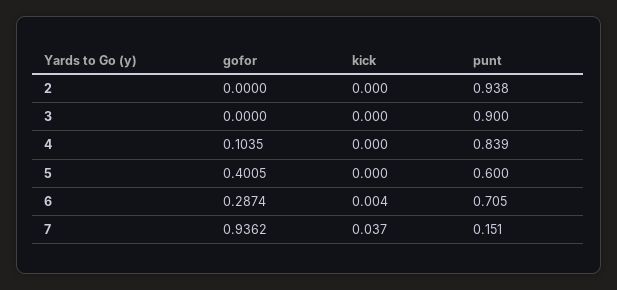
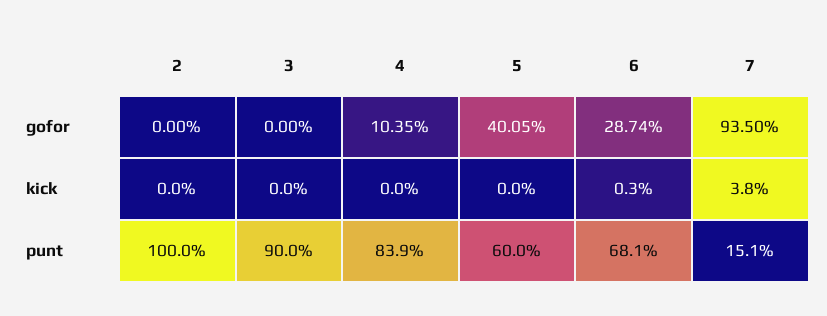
  {
    "gofor": {
      "2": 0,
      "3": 0,
      "4": 0.1035,
      "5": 0.4005,
      "6": 0.2874,
-     "7": 0.9362
+     "7": 0.935
    },
    "kick": {
      "2": 0,
      "3": 0,
      "4": 0,
      "5": 0,
-     "6": 0.004,
+     "6": 0.003,
-     "7": 0.037
+     "7": 0.038
    },
    "punt": {
-     "2": 0.938,
+     "2": 1,
      "3": 0.9,
      "4": 0.839,
      "5": 0.6,
-     "6": 0.705,
+     "6": 0.681,
      "7": 0.151
    }
  }

